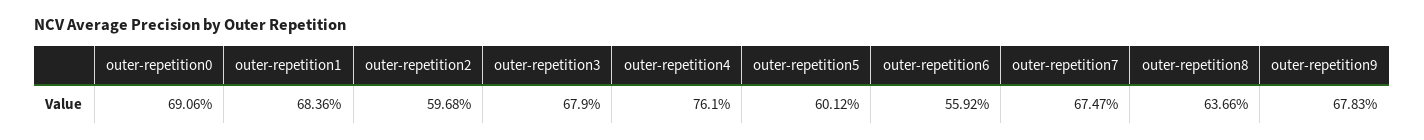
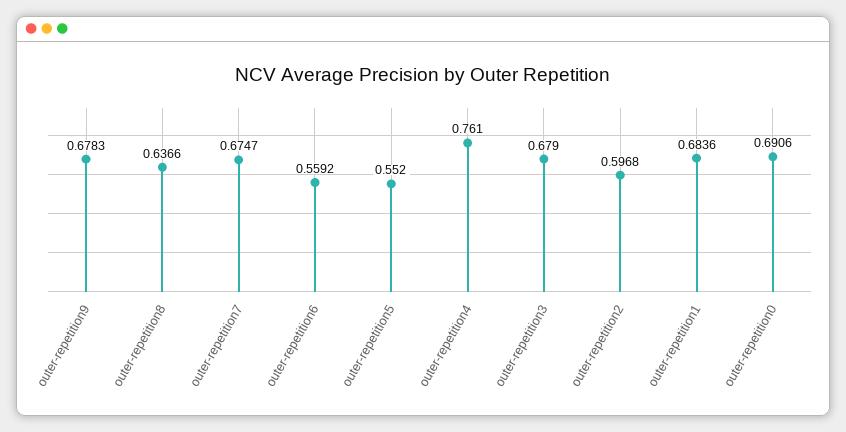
  {
    "outer-repetition0": 0.6906,
    "outer-repetition1": 0.6836,
    "outer-repetition2": 0.5968,
    "outer-repetition3": 0.679,
    "outer-repetition4": 0.761,
-   "outer-repetition5": 0.6012,
+   "outer-repetition5": 0.552,
    "outer-repetition6": 0.5592,
    "outer-repetition7": 0.6747,
    "outer-repetition8": 0.6366,
    "outer-repetition9": 0.6783
  }

